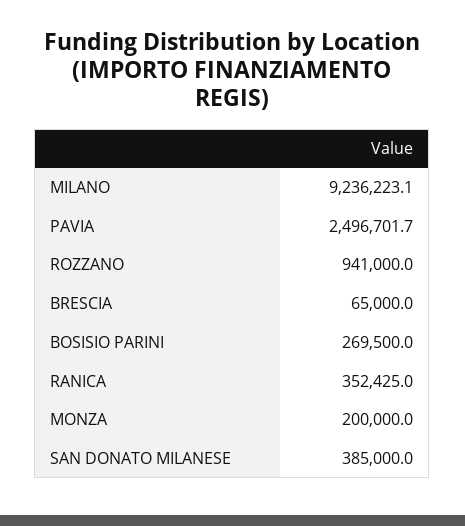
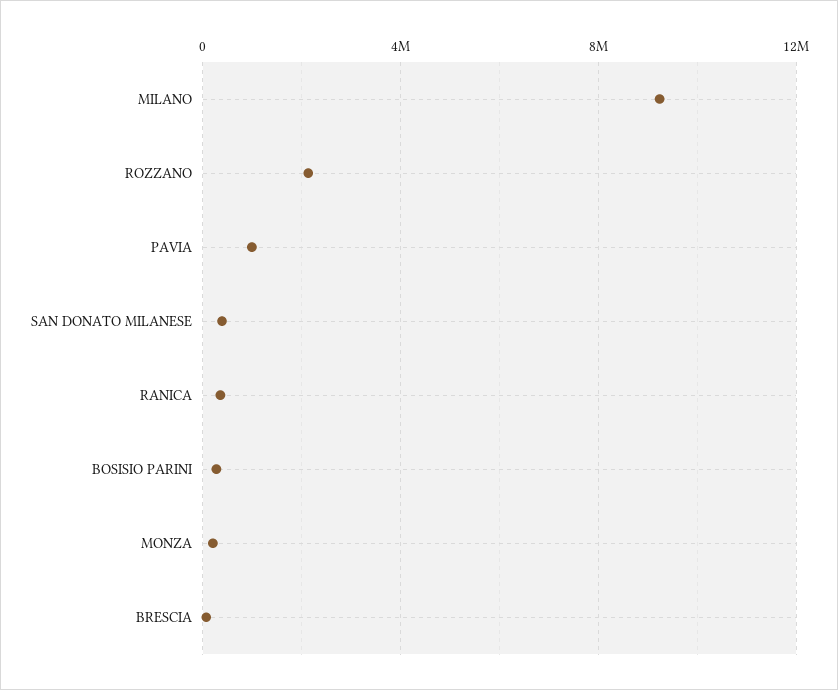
  {
    "MILANO": 9236223.1,
-   "PAVIA": 2496701.7,
+   "PAVIA": 1000000,
-   "ROZZANO": 941000,
+   "ROZZANO": 2000000,
    "BRESCIA": 65000,
    "BOSISIO PARINI": 269500,
    "RANICA": 352425,
    "MONZA": 200000,
    "SAN DONATO MILANESE": 385000
  }

